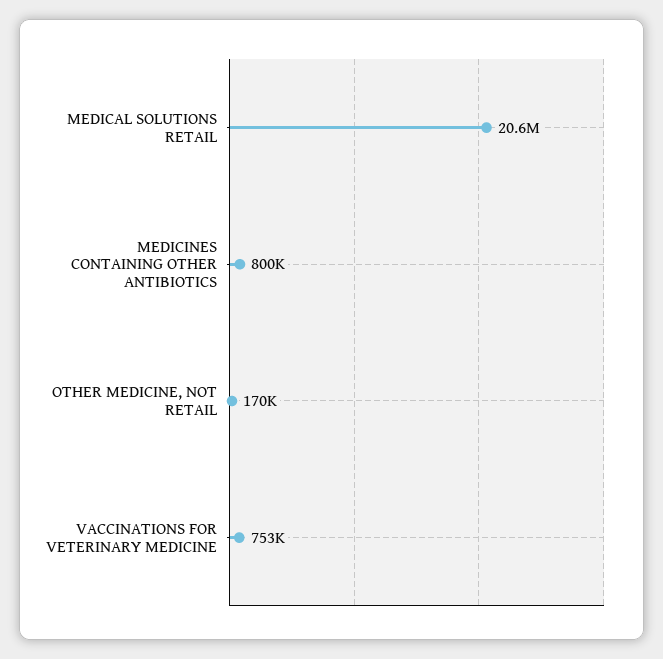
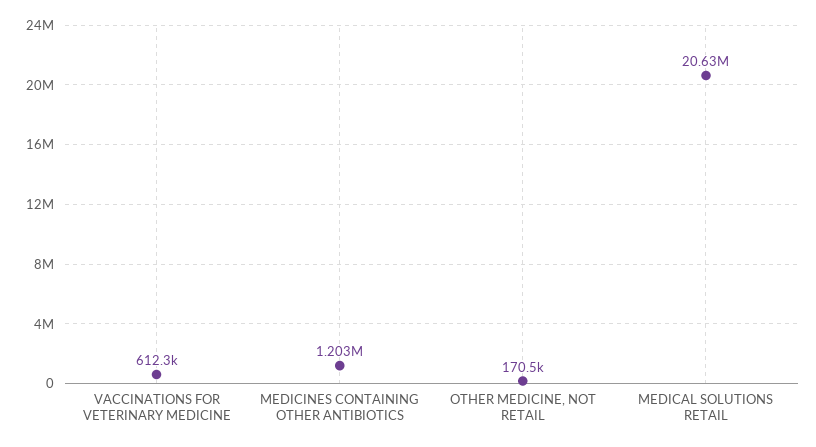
  {
    "MEDICAL SOLUTIONS RETAIL": 20630000,
-   "MEDICINES CONTAINING OTHER ANTIBIOTICS": 800000,
+   "MEDICINES CONTAINING OTHER ANTIBIOTICS": 1203000,
    "OTHER MEDICINE, NOT RETAIL": 170500,
-   "VACCINATIONS FOR VETERINARY MEDICINE": 753000
+   "VACCINATIONS FOR VETERINARY MEDICINE": 612300
  }

